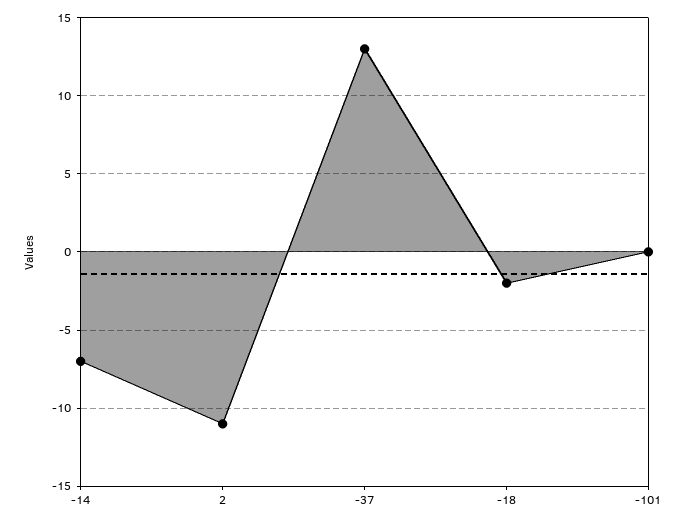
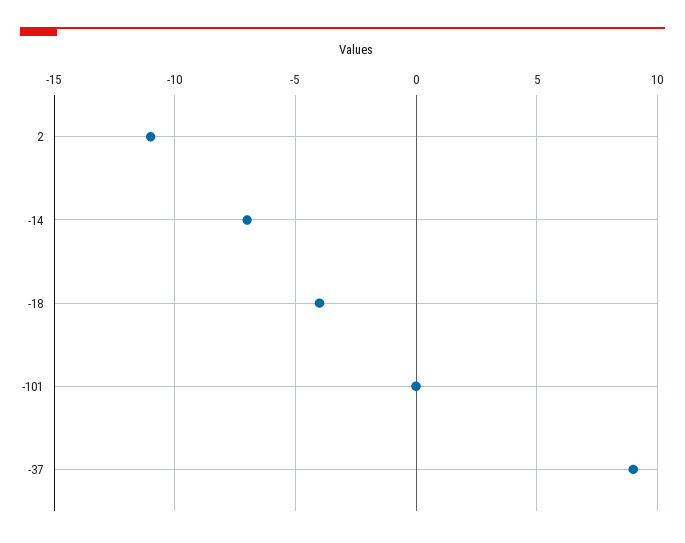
  {
    "-14": -7,
    "2": -11,
-   "-37": 13,
+   "-37": 9,
-   "-18": -2,
+   "-18": -4,
    "-101": 0
  }

